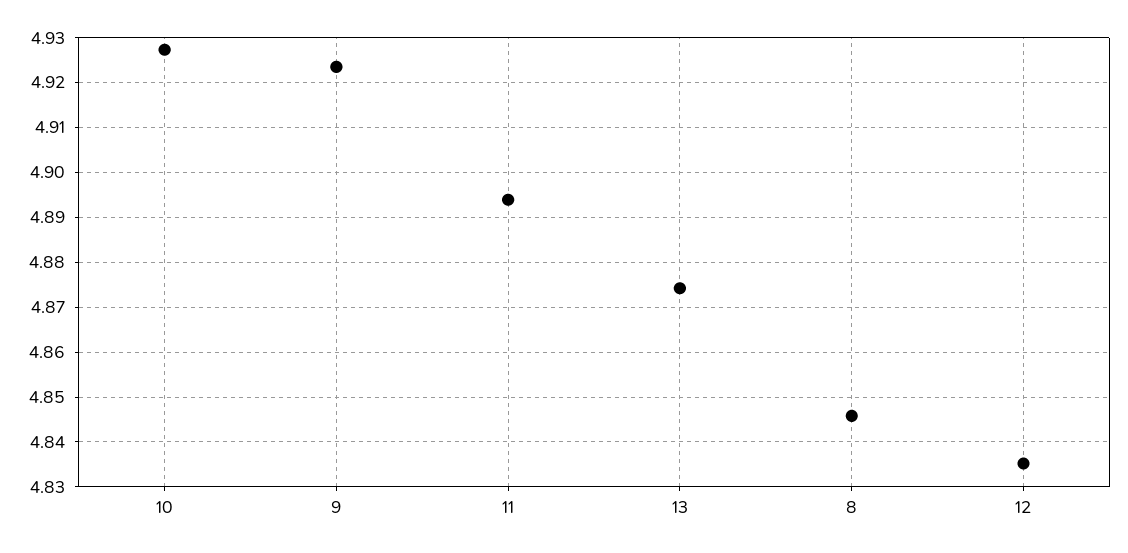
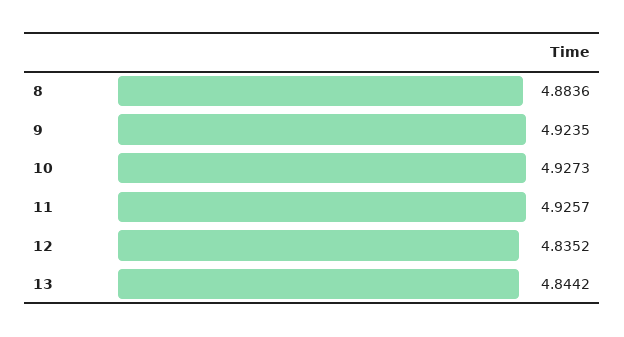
  {
    "10": 4.9273,
    "9": 4.9235,
-   "11": 4.894,
+   "11": 4.9257,
-   "13": 4.874,
+   "13": 4.8442,
-   "8": 4.846,
+   "8": 4.8836,
    "12": 4.8352
  }

